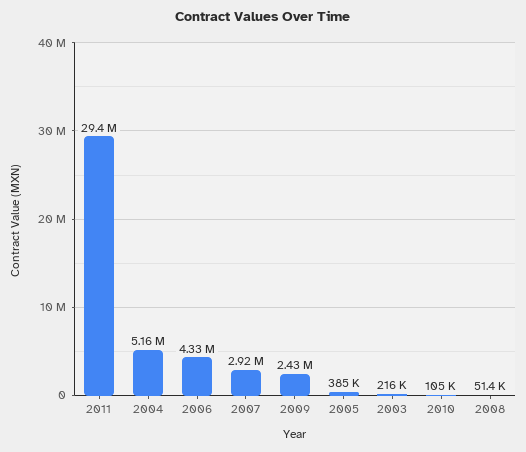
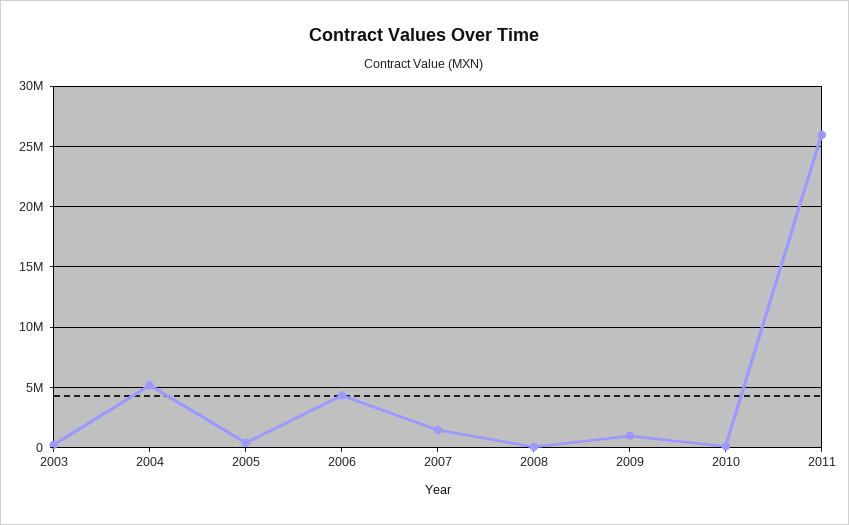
  {
-   "2011": 29400000,
+   "2011": 26000000,
    "2004": 5160000,
    "2006": 4330000,
-   "2007": 2920000,
+   "2007": 1500000,
-   "2009": 2430000,
+   "2009": 1000000,
    "2005": 385000,
    "2003": 216000,
    "2010": 105000,
    "2008": 51400
  }

